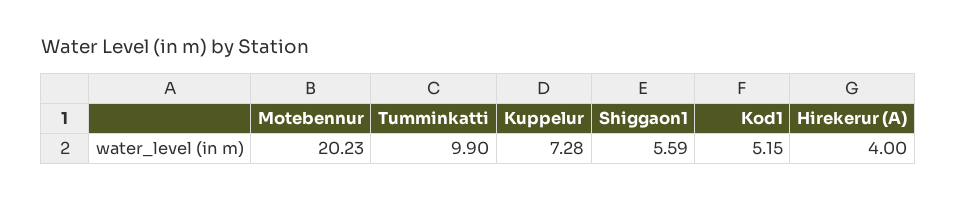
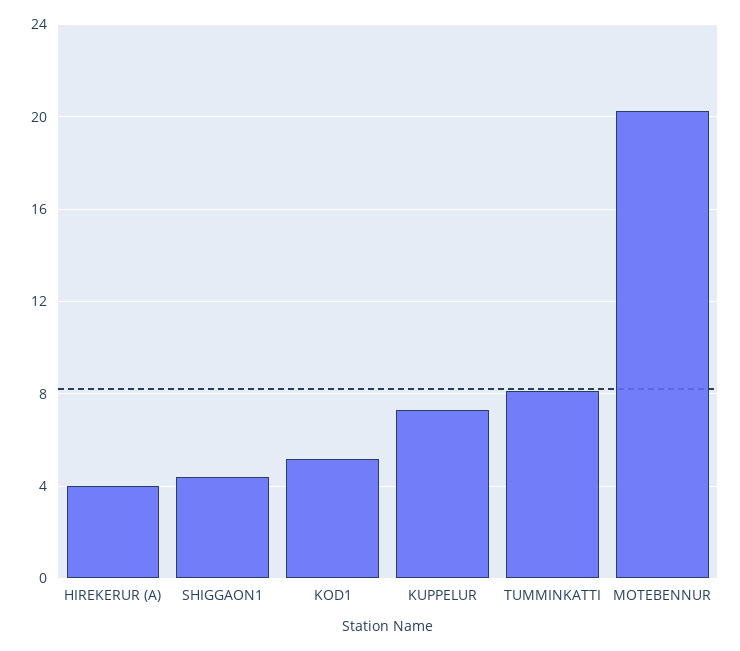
  {
    "Motebennur": 20.23,
-   "Tumminkatti": 9.9,
+   "Tumminkatti": 8,
    "Kuppelur": 7.28,
-   "Shiggaon1": 5.59,
+   "Shiggaon1": 4.5,
    "Kod1": 5.15,
    "Hirekerur (A)": 4
  }

